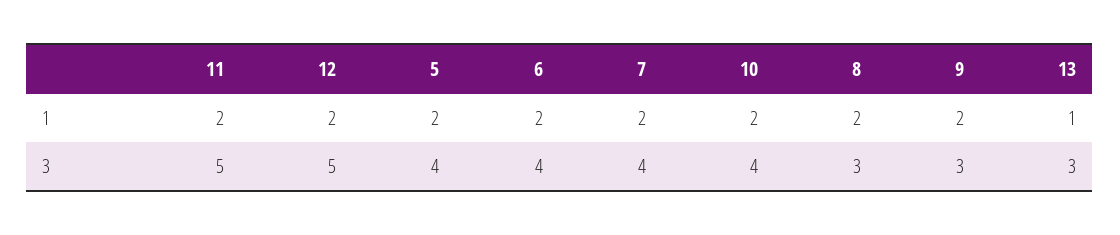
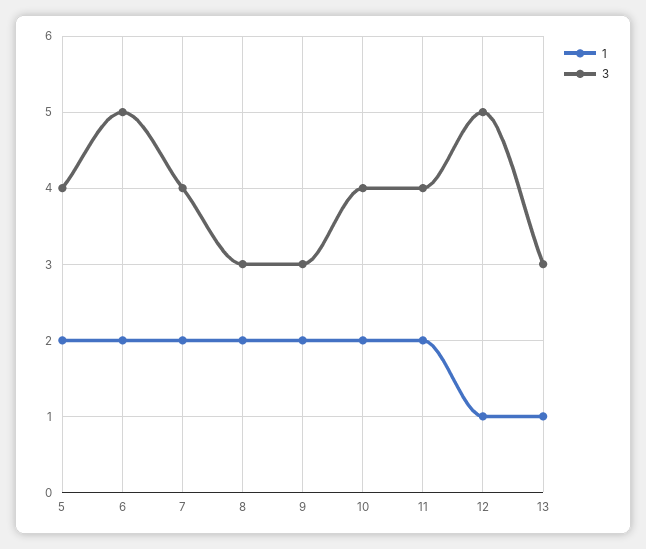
  {
    "1": {
      "11": 2,
-     "12": 2,
+     "12": 1,
      "5": 2,
      "6": 2,
      "7": 2,
      "10": 2,
      "8": 2,
      "9": 2,
      "13": 1
    },
    "3": {
-     "11": 5,
+     "11": 4,
      "12": 5,
      "5": 4,
-     "6": 4,
+     "6": 5,
      "7": 4,
      "10": 4,
      "8": 3,
      "9": 3,
      "13": 3
    }
  }

